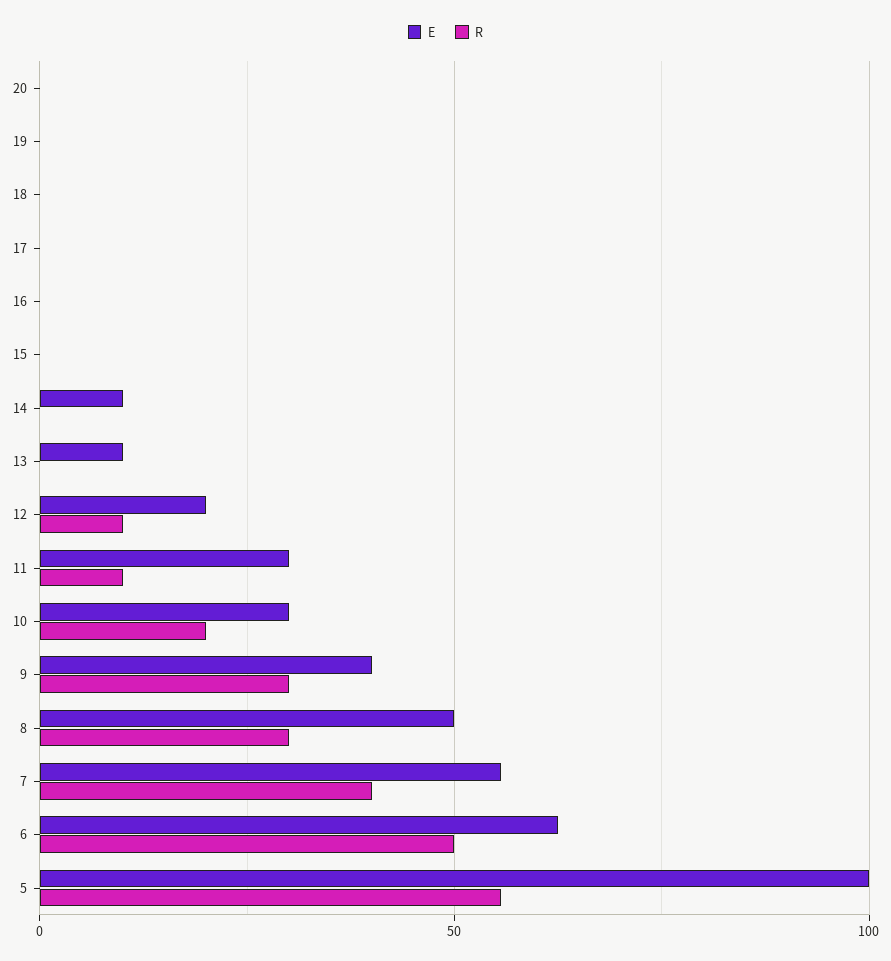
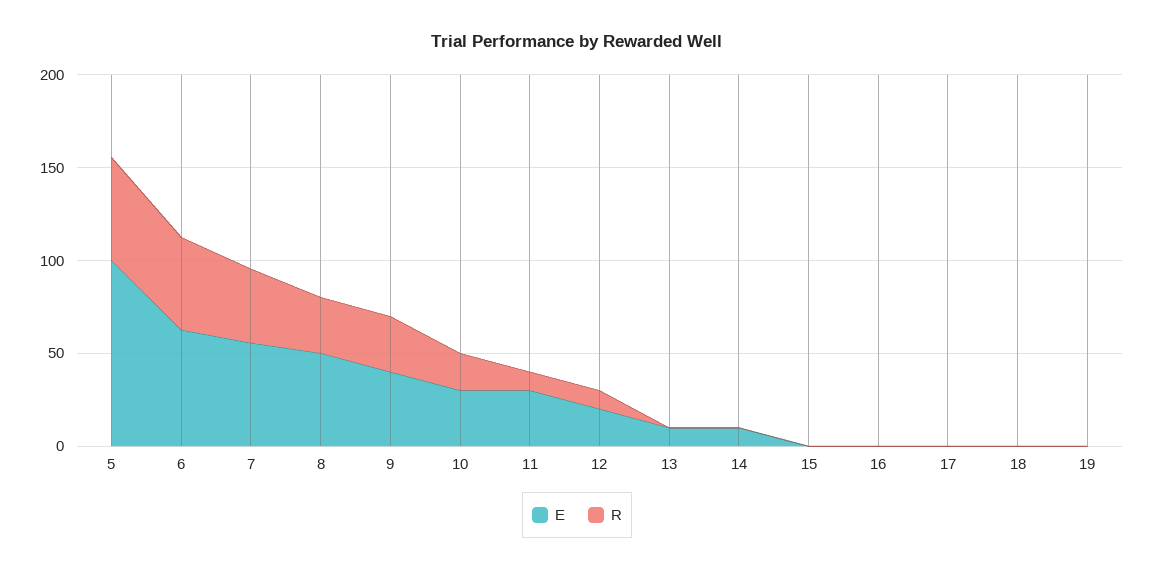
  {
    "E": {
-     "20": 0,
      "19": 0,
      "18": 0,
      "17": 0,
      "16": 0,
      "15": 0,
      "14": 10,
      "13": 10,
      "12": 20,
      "11": 30,
      "10": 30,
      "9": 40,
      "8": 50,
      "7": 55,
      "6": 65,
      "5": 100
    },
    "R": {
-     "20": 0,
      "19": 0,
      "18": 0,
      "17": 0,
      "16": 0,
      "15": 0,
      "14": 0,
      "13": 0,
      "12": 10,
      "11": 10,
      "10": 20,
      "9": 30,
      "8": 30,
      "7": 40,
      "6": 50,
      "5": 55
    }
  }

